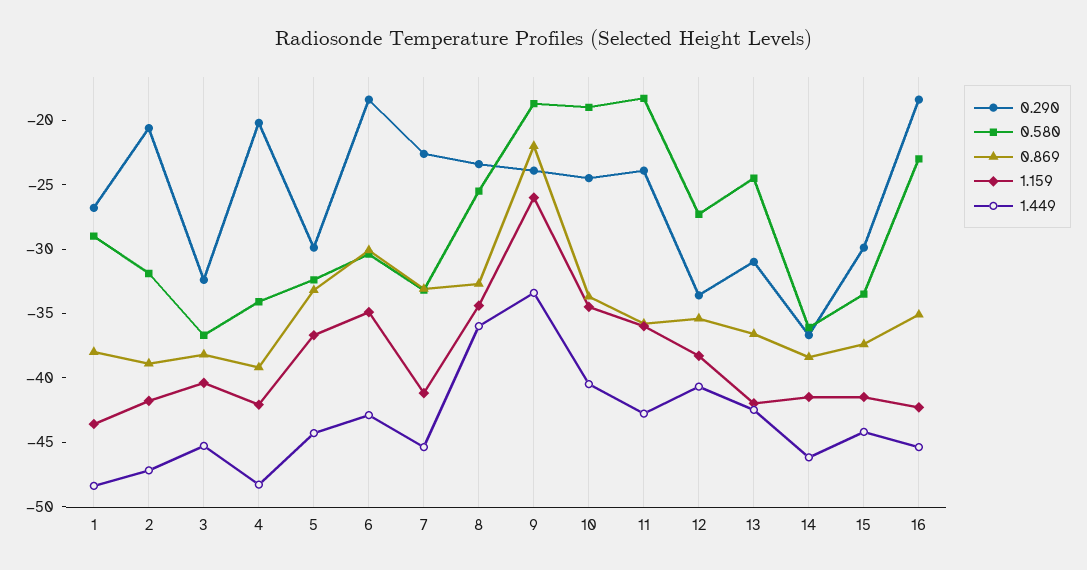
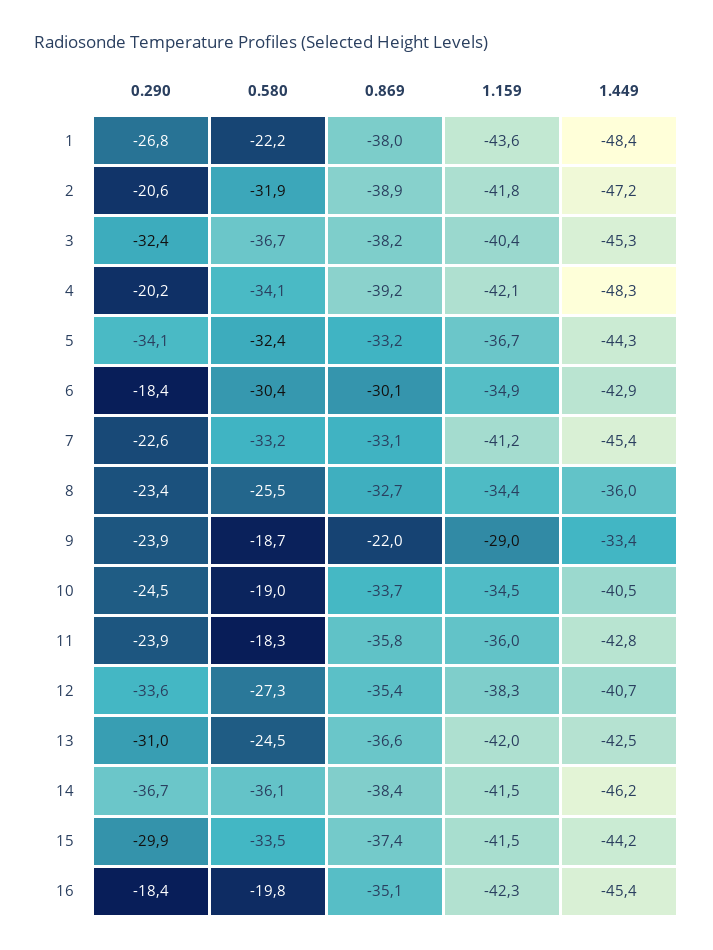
  {
    "0.290": {
      "1": -26.8,
      "2": -20.6,
      "3": -32.4,
      "4": -20.2,
-     "5": -30,
+     "5": -34.1,
      "6": -18.4,
      "7": -22.6,
      "8": -23.4,
      "9": -23.9,
      "10": -24.5,
      "11": -23.9,
      "12": -33.6,
      "13": -31,
      "14": -36.7,
      "15": -29.9,
      "16": -18.4
    },
    "0.580": {
-     "1": -29,
+     "1": -22.2,
      "2": -31.9,
      "3": -36.7,
      "4": -34.1,
      "5": -32.4,
      "6": -30.4,
      "7": -33.2,
      "8": -25.5,
      "9": -18.7,
      "10": -19,
      "11": -18.3,
      "12": -27.3,
      "13": -24.5,
      "14": -36.1,
      "15": -33.5,
-     "16": -23
+     "16": -19.8
    },
    "0.869": {
      "1": -38,
      "2": -38.9,
      "3": -38.2,
      "4": -39.2,
      "5": -33.2,
      "6": -30.1,
      "7": -33.1,
      "8": -32.7,
      "9": -22,
      "10": -33.7,
      "11": -35.8,
      "12": -35.4,
      "13": -36.6,
      "14": -38.4,
      "15": -37.4,
      "16": -35.1
    },
    "1.159": {
      "1": -43.6,
      "2": -41.8,
      "3": -40.4,
      "4": -42.1,
      "5": -36.7,
      "6": -34.9,
      "7": -41.2,
      "8": -34.4,
-     "9": -26,
+     "9": -29,
      "10": -34.5,
      "11": -36,
      "12": -38.3,
      "13": -42,
      "14": -41.5,
      "15": -41.5,
      "16": -42.3
    },
    "1.449": {
      "1": -48.4,
      "2": -47.2,
      "3": -45.3,
      "4": -48.3,
      "5": -44.3,
      "6": -42.9,
      "7": -45.4,
      "8": -36,
      "9": -33.4,
      "10": -40.5,
      "11": -42.8,
      "12": -40.7,
      "13": -42.5,
      "14": -46.2,
      "15": -44.2,
      "16": -45.4
    }
  }

